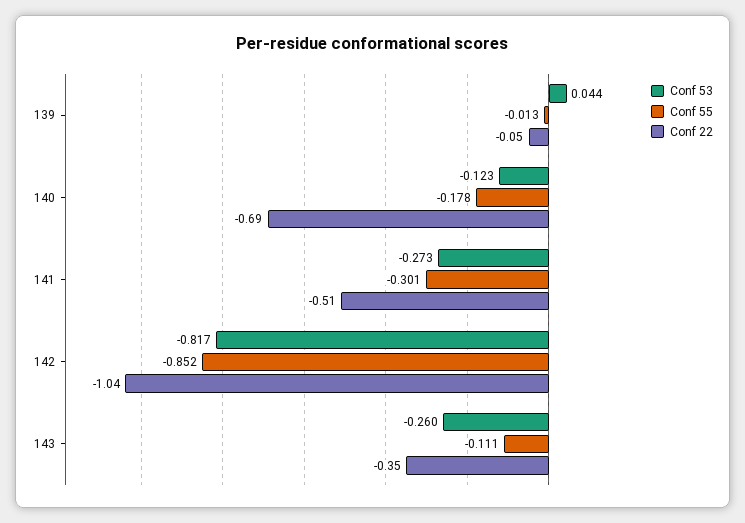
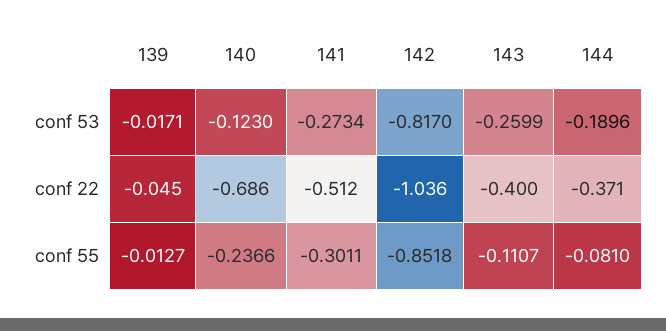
  {
    "Conf 53": {
-     "139": 0.044,
+     "139": -0.0171,
      "140": -0.123,
      "141": -0.2734,
      "142": -0.817,
-     "143": -0.2599
+     "143": -0.2599,
+     "144": -0.1896
    },
    "Conf 55": {
      "139": -0.0127,
-     "140": -0.178,
+     "140": -0.2366,
      "141": -0.3011,
      "142": -0.8518,
-     "143": -0.1107
+     "143": -0.1107,
+     "144": -0.081
    },
    "Conf 22": {
      "139": -0.045,
      "140": -0.686,
      "141": -0.512,
      "142": -1.036,
-     "143": -0.35
+     "143": -0.4,
+     "144": -0.371
    }
  }

